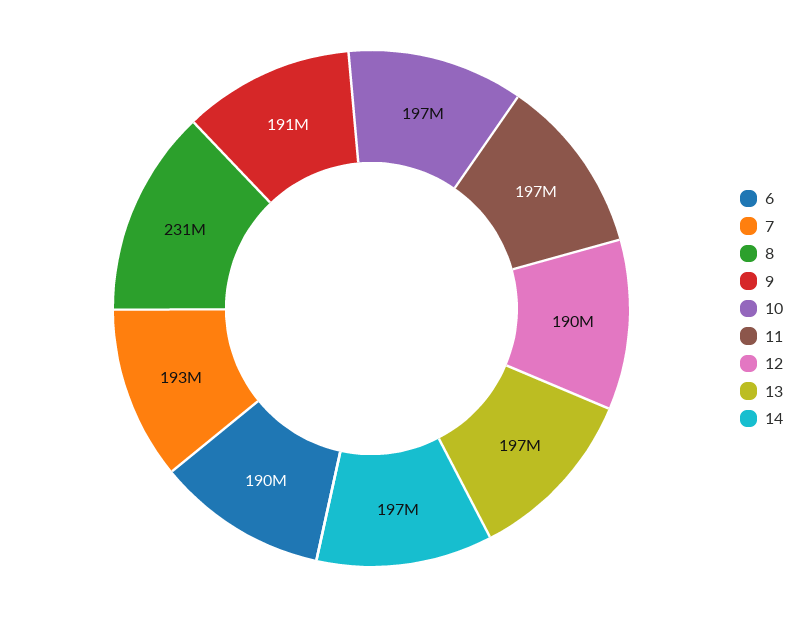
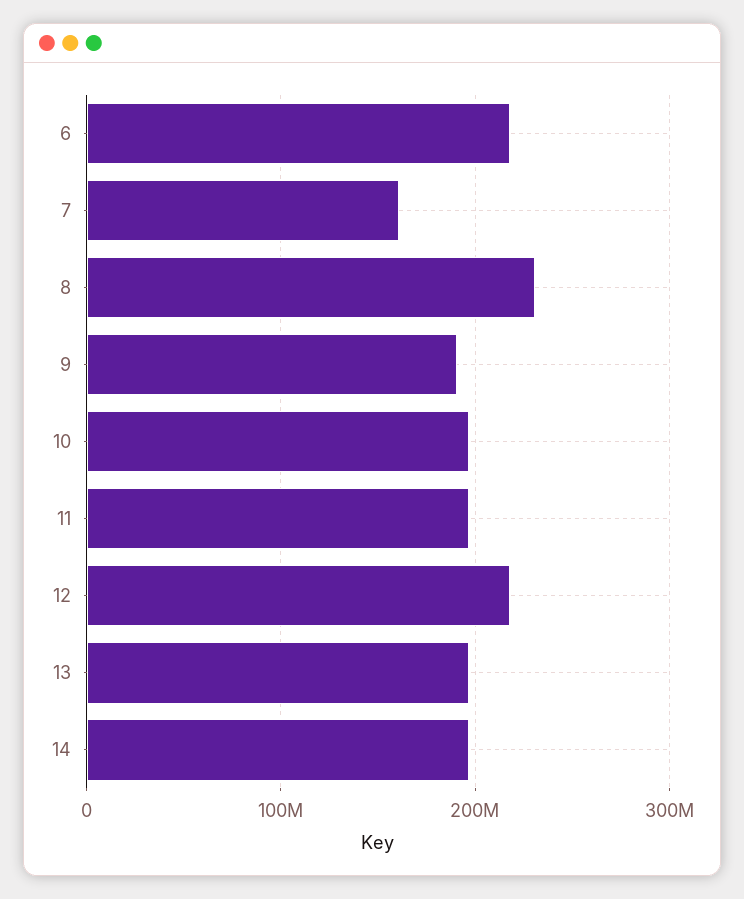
  {
-   "6": 190000000,
+   "6": 220000000,
-   "7": 193000000,
+   "7": 160000000,
    "8": 231000000,
    "9": 191000000,
    "10": 197000000,
    "11": 197000000,
-   "12": 190000000,
+   "12": 220000000,
    "13": 197000000,
    "14": 197000000
  }

